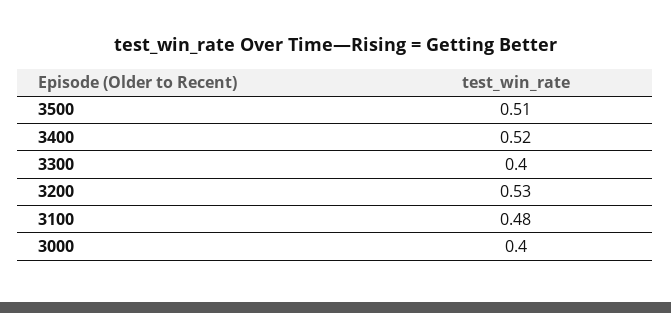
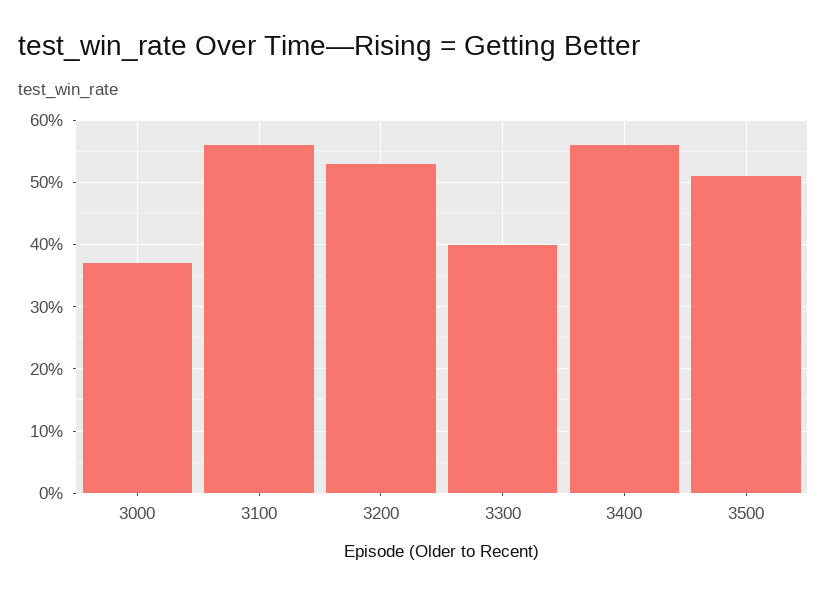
  {
    "3500": 0.51,
-   "3400": 0.52,
+   "3400": 0.56,
    "3300": 0.4,
    "3200": 0.53,
-   "3100": 0.48,
+   "3100": 0.56,
-   "3000": 0.4
+   "3000": 0.37
  }

